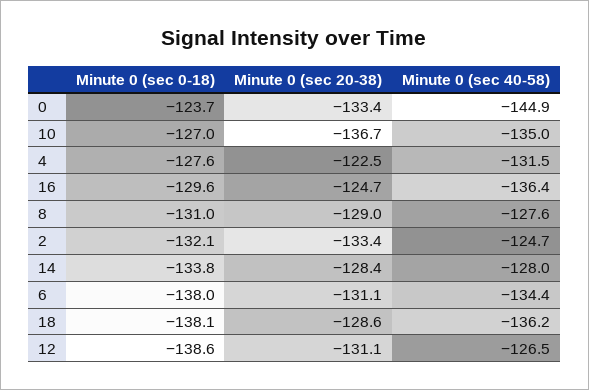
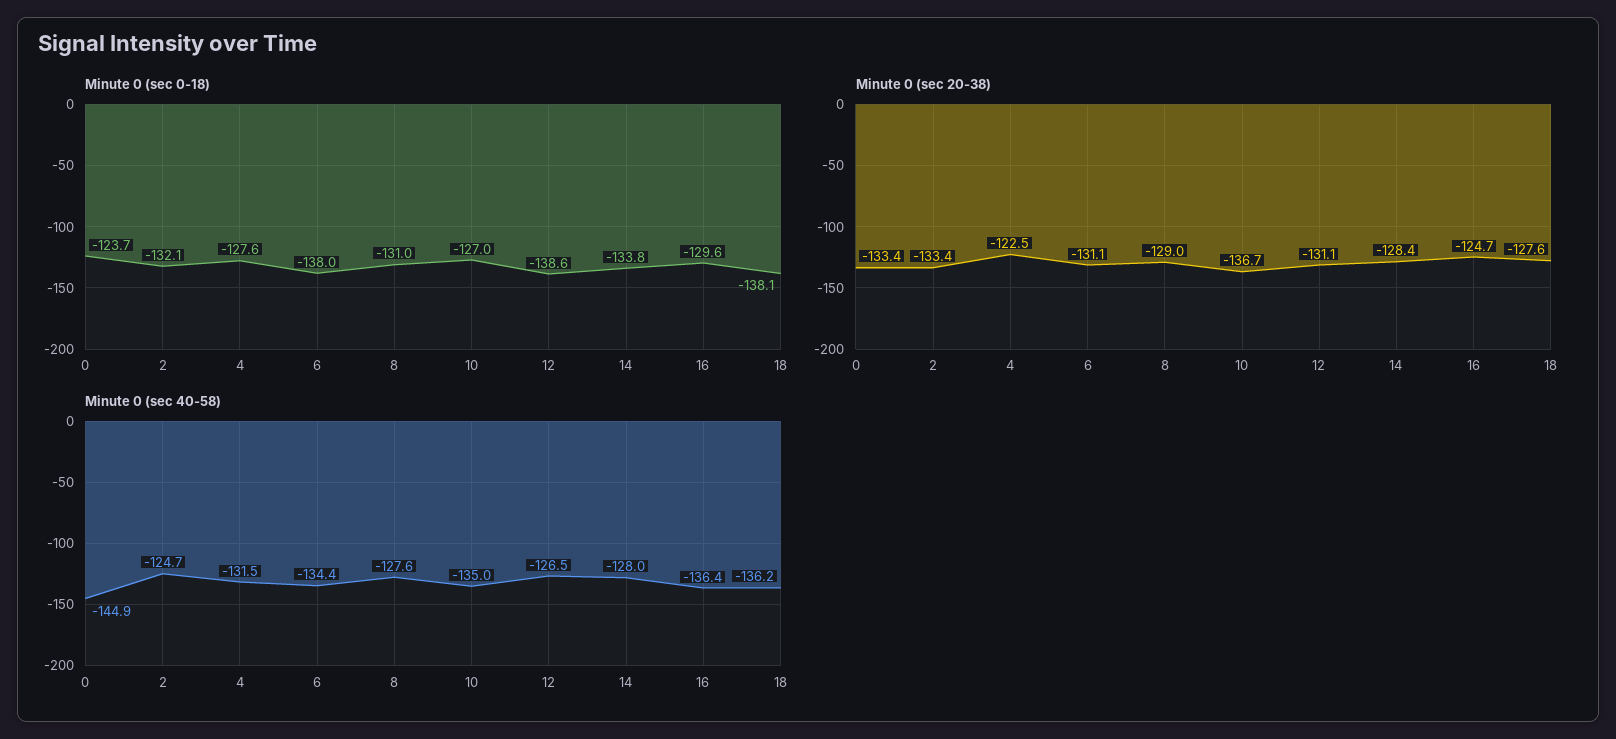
  {
    "Minute 0 (sec 0-18)": {
      "0": -123.7,
      "10": -127,
      "4": -127.6,
      "16": -129.6,
      "8": -131,
      "2": -132.1,
      "14": -133.8,
      "6": -138,
      "18": -138.1,
      "12": -138.6
    },
    "Minute 0 (sec 20-38)": {
      "0": -133.4,
      "10": -136.7,
      "4": -122.5,
      "16": -124.7,
      "8": -129,
      "2": -133.4,
      "14": -128.4,
      "6": -131.1,
-     "18": -128.6,
+     "18": -127.6,
      "12": -131.1
    },
    "Minute 0 (sec 40-58)": {
      "0": -144.9,
      "10": -135,
      "4": -131.5,
      "16": -136.4,
      "8": -127.6,
      "2": -124.7,
      "14": -128,
      "6": -134.4,
      "18": -136.2,
      "12": -126.5
    }
  }

